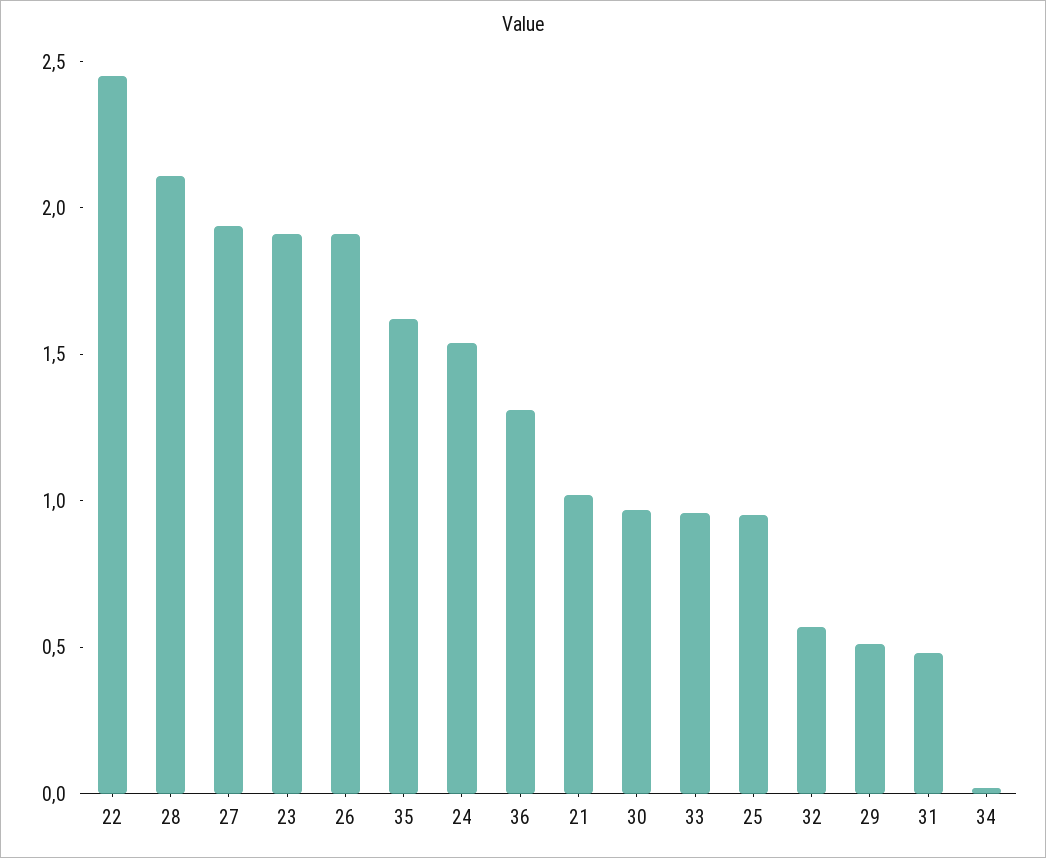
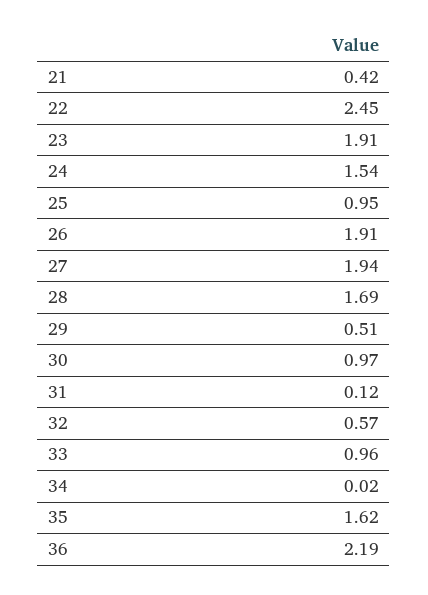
  {
    "22": 2.45,
-   "28": 2.1,
+   "28": 1.69,
    "27": 1.94,
    "23": 1.91,
    "26": 1.91,
    "35": 1.62,
    "24": 1.54,
-   "36": 1.3,
+   "36": 2.19,
-   "21": 1,
+   "21": 0.42,
    "30": 0.97,
    "33": 0.96,
    "25": 0.95,
    "32": 0.57,
    "29": 0.51,
-   "31": 0.5,
+   "31": 0.12,
    "34": 0.02
  }

